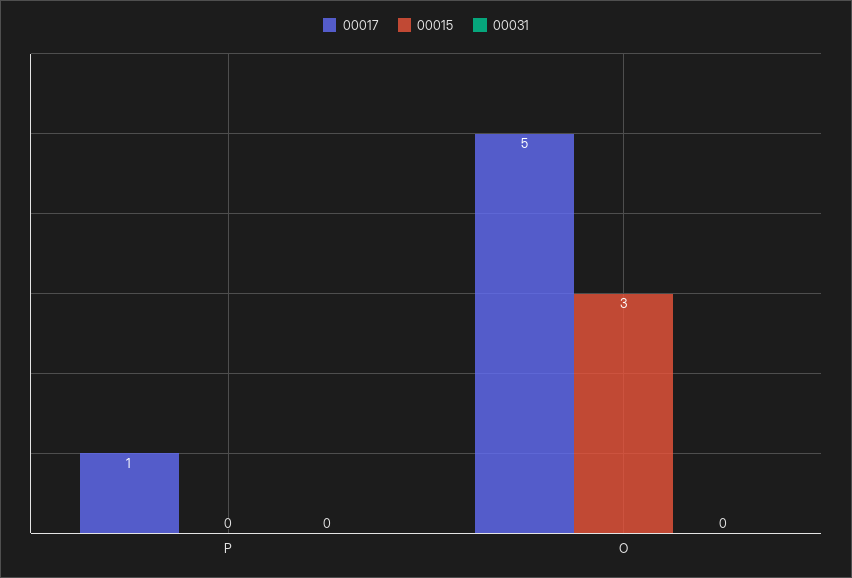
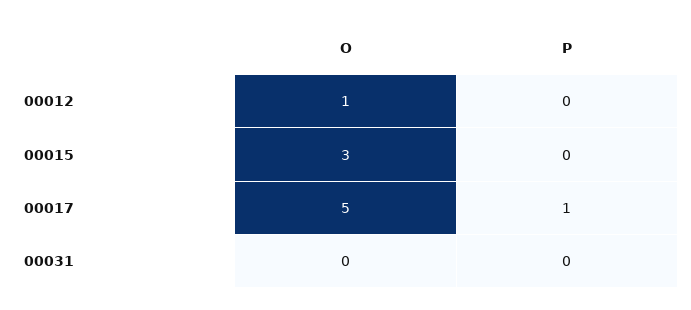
  {
    "00017": {
      "P": 1,
      "O": 5
    },
    "00015": {
      "P": 0,
      "O": 3
    },
    "00031": {
      "P": 0,
      "O": 0
-   }
+   },
+   "00012": {
+     "O": 1,
+     "P": 0
+   }
  }

